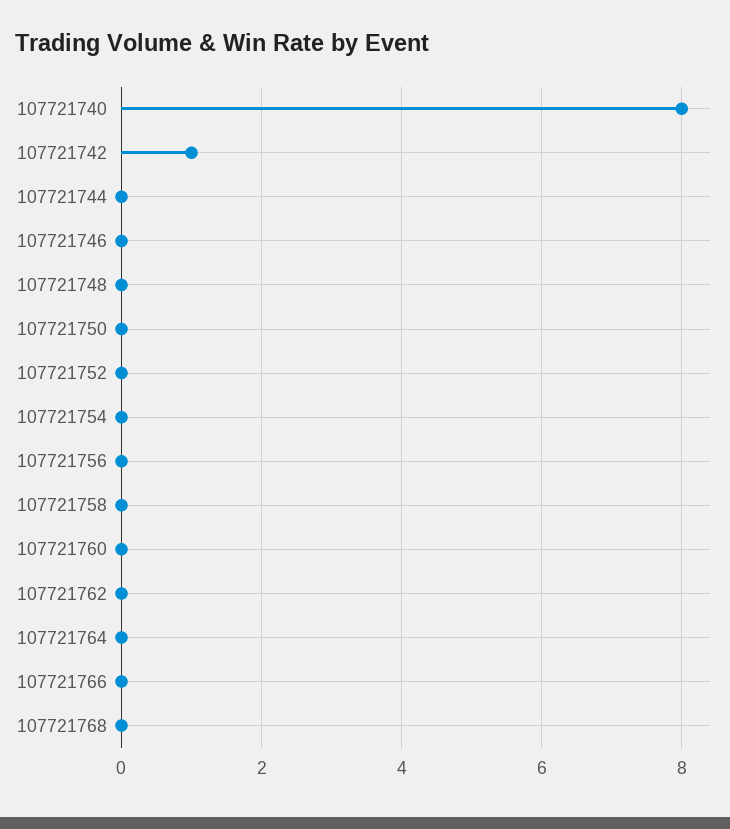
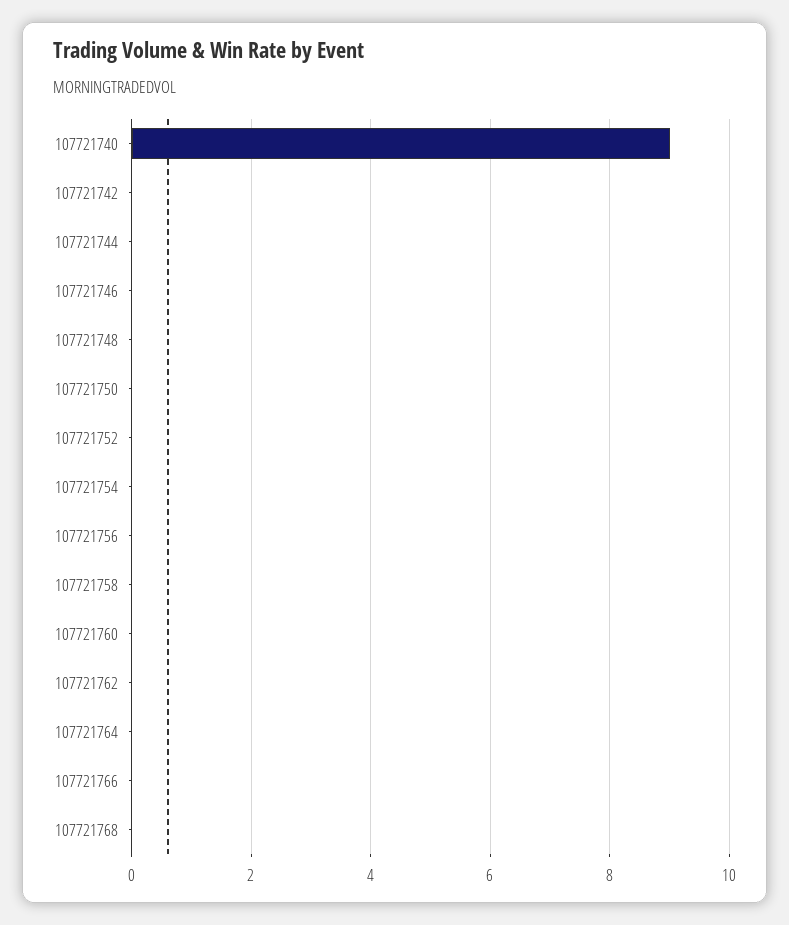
  {
-   "107721740": 8,
+   "107721740": 9,
-   "107721742": 1,
+   "107721742": 0,
    "107721744": 0,
    "107721746": 0,
    "107721748": 0,
    "107721750": 0,
    "107721752": 0,
    "107721754": 0,
    "107721756": 0,
    "107721758": 0,
    "107721760": 0,
    "107721762": 0,
    "107721764": 0,
    "107721766": 0,
    "107721768": 0
  }

